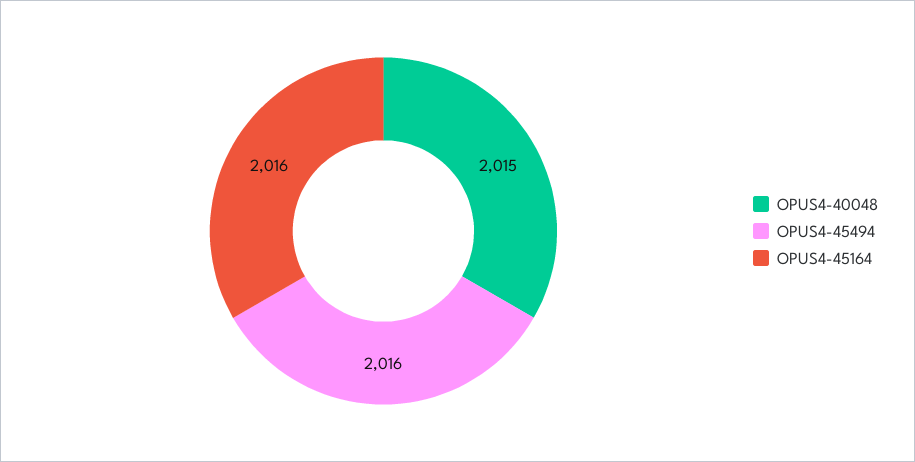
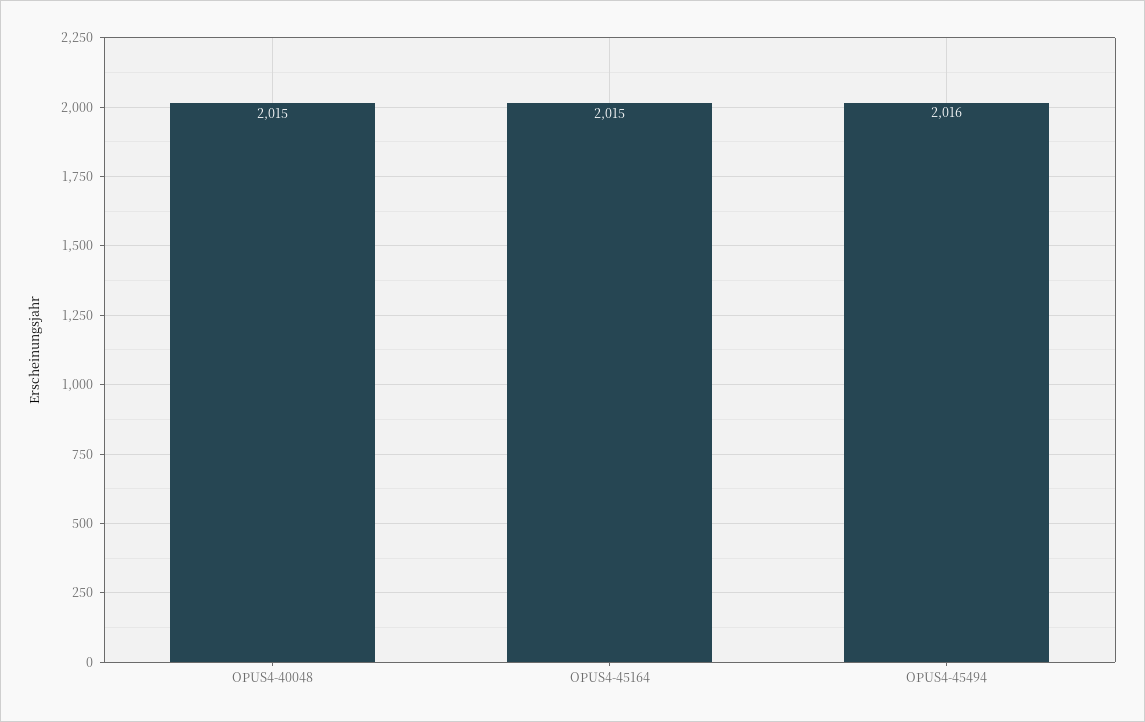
  {
    "OPUS4-40048": 2015,
    "OPUS4-45494": 2016,
-   "OPUS4-45164": 2016
+   "OPUS4-45164": 2015
  }

